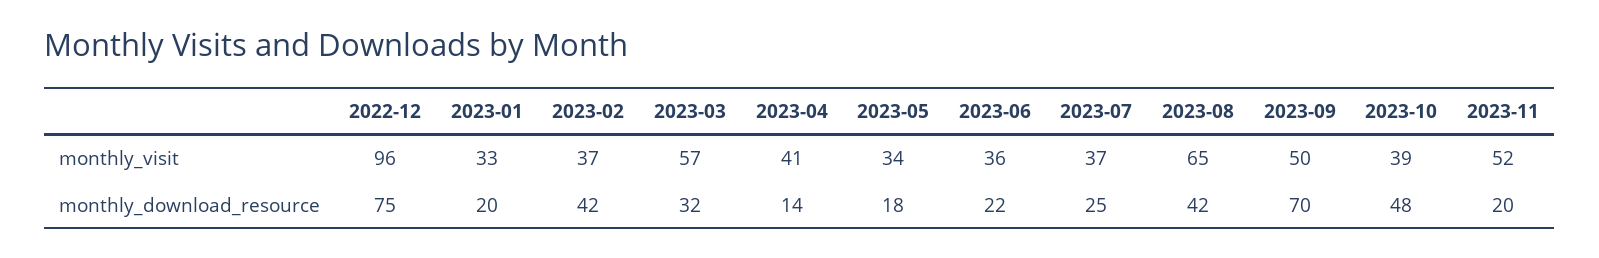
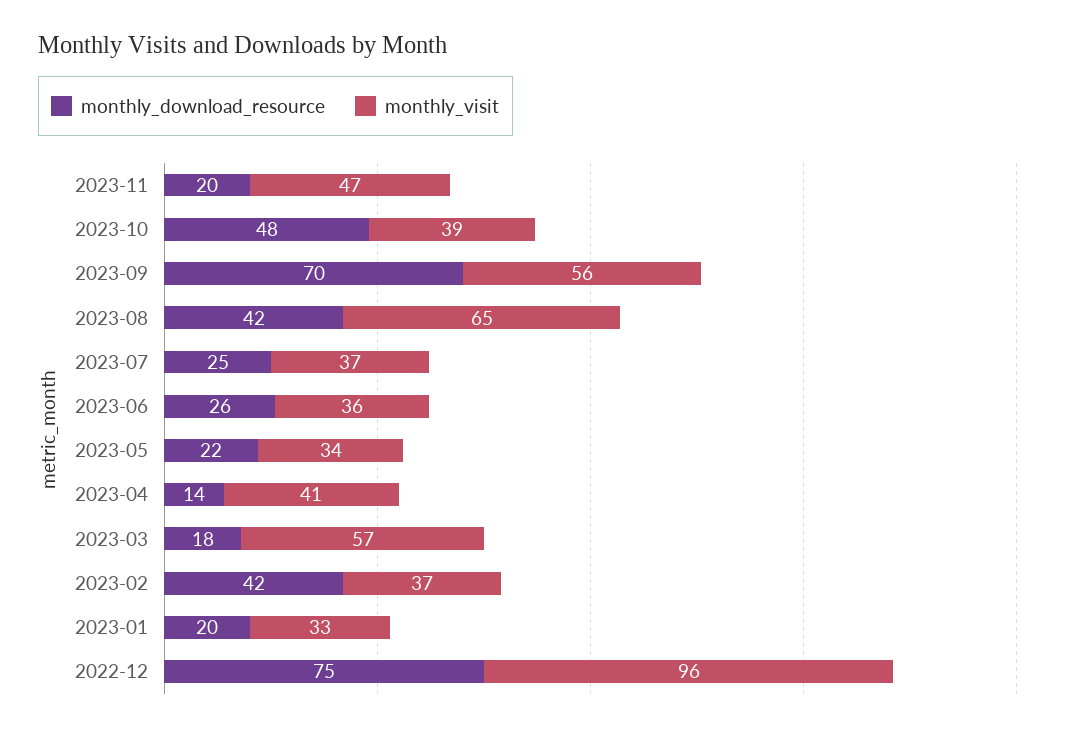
  {
    "monthly_visit": {
      "2022-12": 96,
      "2023-01": 33,
      "2023-02": 37,
      "2023-03": 57,
      "2023-04": 41,
      "2023-05": 34,
      "2023-06": 36,
      "2023-07": 37,
      "2023-08": 65,
-     "2023-09": 50,
+     "2023-09": 56,
      "2023-10": 39,
-     "2023-11": 52
+     "2023-11": 47
    },
    "monthly_download_resource": {
      "2022-12": 75,
      "2023-01": 20,
      "2023-02": 42,
-     "2023-03": 32,
+     "2023-03": 18,
      "2023-04": 14,
-     "2023-05": 18,
+     "2023-05": 22,
-     "2023-06": 22,
+     "2023-06": 26,
      "2023-07": 25,
      "2023-08": 42,
      "2023-09": 70,
      "2023-10": 48,
      "2023-11": 20
    }
  }

